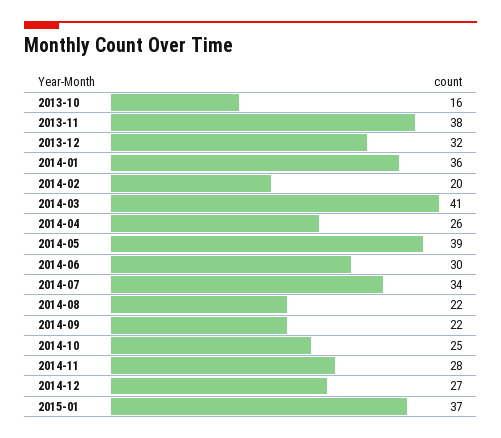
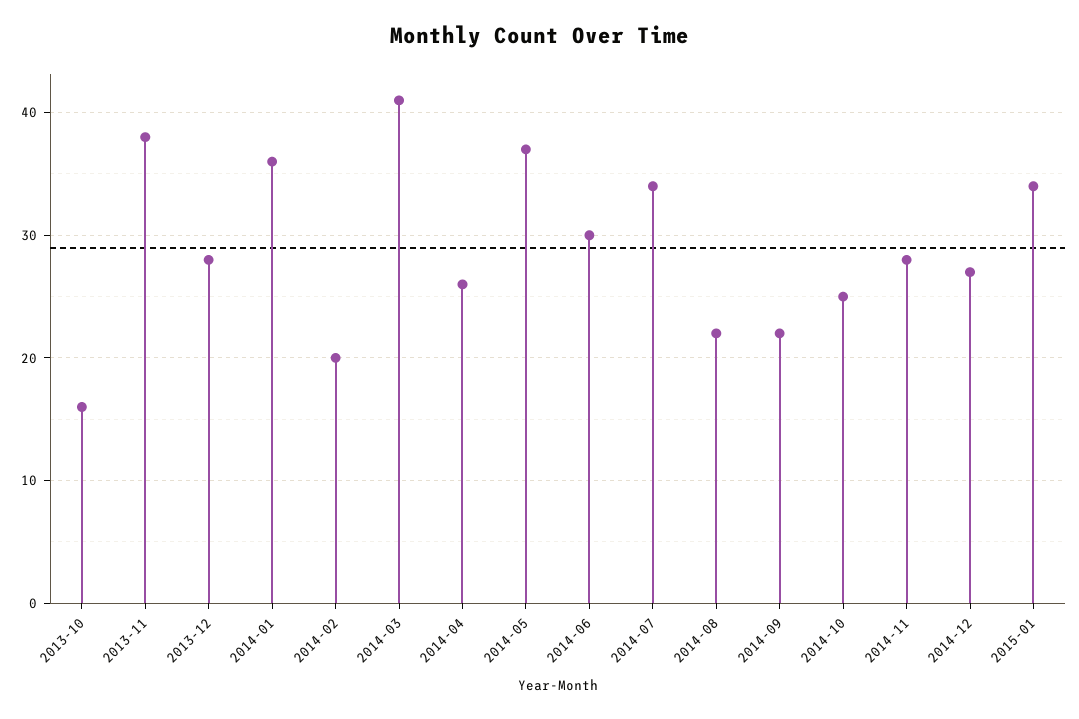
  {
    "2013-10": 16,
    "2013-11": 38,
-   "2013-12": 32,
+   "2013-12": 28,
    "2014-01": 36,
    "2014-02": 20,
    "2014-03": 41,
    "2014-04": 26,
-   "2014-05": 39,
+   "2014-05": 37,
    "2014-06": 30,
    "2014-07": 34,
    "2014-08": 22,
    "2014-09": 22,
    "2014-10": 25,
    "2014-11": 28,
    "2014-12": 27,
-   "2015-01": 37
+   "2015-01": 34
  }

